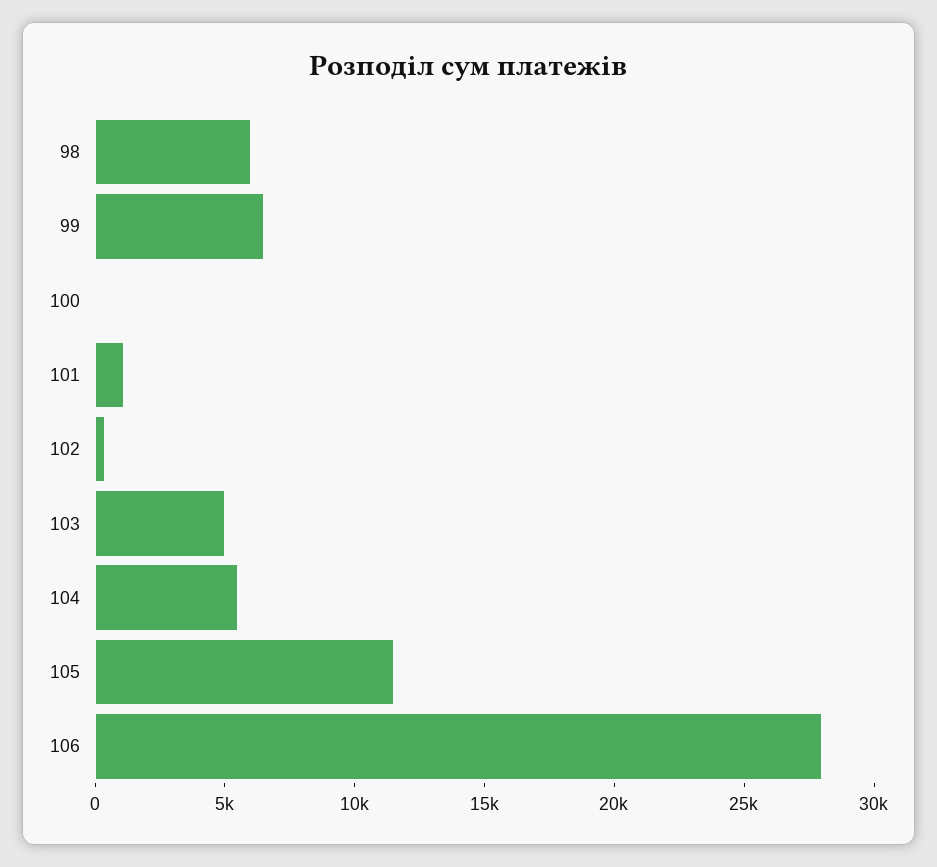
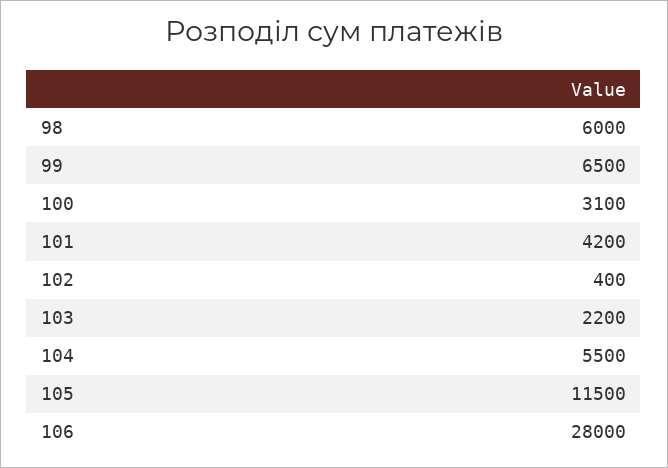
  {
    "98": 6000,
    "99": 6500,
-   "100": 0,
+   "100": 3100,
-   "101": 1000,
+   "101": 4200,
    "102": 400,
-   "103": 5000,
+   "103": 2200,
    "104": 5500,
    "105": 11500,
    "106": 28000
  }

